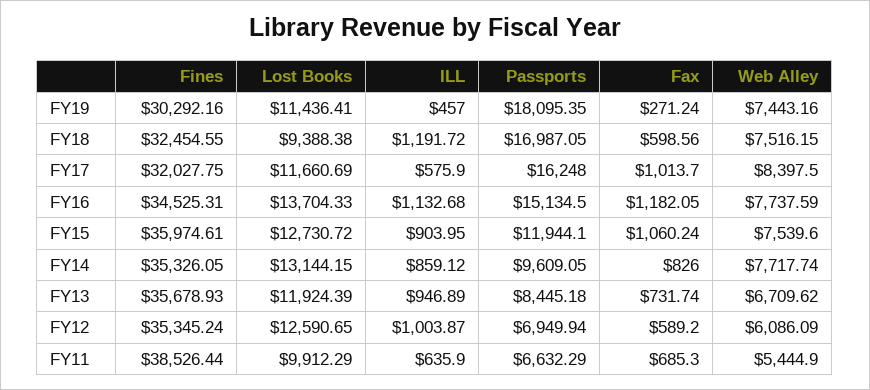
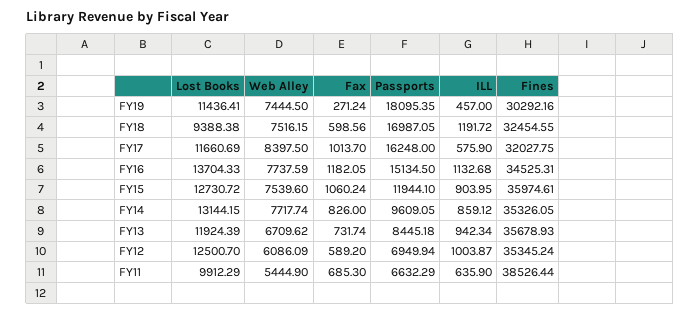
  {
    "Fines": {
      "FY19": 30292.16,
      "FY18": 32454.55,
      "FY17": 32027.75,
      "FY16": 34525.31,
      "FY15": 35974.61,
      "FY14": 35326.05,
      "FY13": 35678.93,
      "FY12": 35345.24,
      "FY11": 38526.44
    },
    "Lost Books": {
      "FY19": 11436.41,
      "FY18": 9388.38,
      "FY17": 11660.69,
      "FY16": 13704.33,
      "FY15": 12730.72,
      "FY14": 13144.15,
      "FY13": 11924.39,
-     "FY12": 12590.65,
+     "FY12": 12500.7,
      "FY11": 9912.29
    },
    "ILL": {
      "FY19": 457,
      "FY18": 1191.72,
      "FY17": 575.9,
      "FY16": 1132.68,
      "FY15": 903.95,
      "FY14": 859.12,
-     "FY13": 946.89,
+     "FY13": 942.34,
      "FY12": 1003.87,
      "FY11": 635.9
    },
    "Passports": {
      "FY19": 18095.35,
      "FY18": 16987.05,
      "FY17": 16248,
      "FY16": 15134.5,
      "FY15": 11944.1,
      "FY14": 9609.05,
      "FY13": 8445.18,
      "FY12": 6949.94,
      "FY11": 6632.29
    },
    "Fax": {
      "FY19": 271.24,
      "FY18": 598.56,
      "FY17": 1013.7,
      "FY16": 1182.05,
      "FY15": 1060.24,
      "FY14": 826,
      "FY13": 731.74,
      "FY12": 589.2,
      "FY11": 685.3
    },
    "Web Alley": {
-     "FY19": 7443.16,
+     "FY19": 7444.5,
      "FY18": 7516.15,
      "FY17": 8397.5,
      "FY16": 7737.59,
      "FY15": 7539.6,
      "FY14": 7717.74,
      "FY13": 6709.62,
      "FY12": 6086.09,
      "FY11": 5444.9
    }
  }

